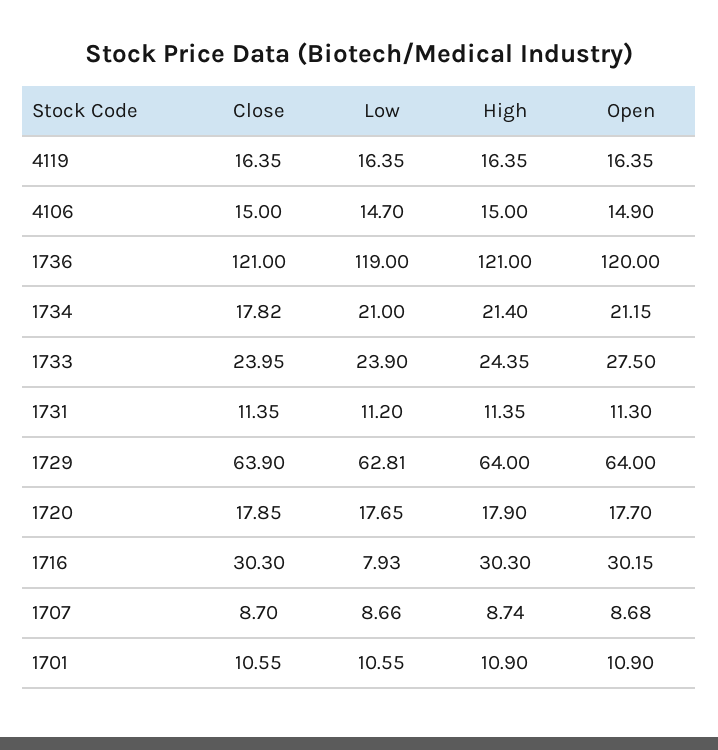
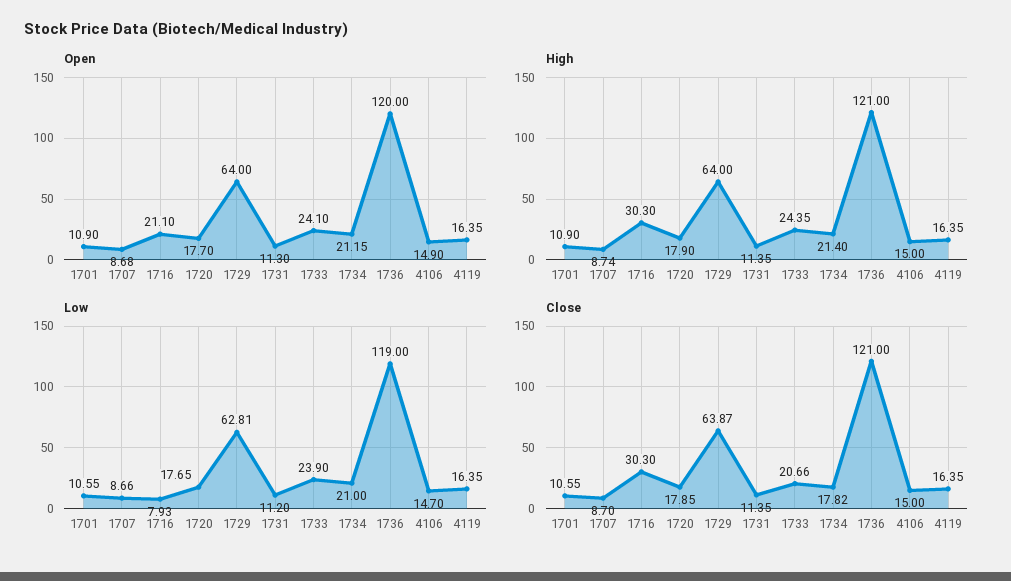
  {
    "Close": {
      "4119": 16.35,
      "4106": 15,
      "1736": 121,
      "1734": 17.82,
-     "1733": 23.95,
+     "1733": 20.66,
      "1731": 11.35,
-     "1729": 63.9,
+     "1729": 63.87,
      "1720": 17.85,
      "1716": 30.3,
      "1707": 8.7,
      "1701": 10.55
    },
    "Low": {
      "4119": 16.35,
      "4106": 14.7,
      "1736": 119,
      "1734": 21,
      "1733": 23.9,
      "1731": 11.2,
      "1729": 62.81,
      "1720": 17.65,
      "1716": 7.93,
      "1707": 8.66,
      "1701": 10.55
    },
    "High": {
      "4119": 16.35,
      "4106": 15,
      "1736": 121,
      "1734": 21.4,
      "1733": 24.35,
      "1731": 11.35,
      "1729": 64,
      "1720": 17.9,
      "1716": 30.3,
      "1707": 8.74,
      "1701": 10.9
    },
    "Open": {
      "4119": 16.35,
      "4106": 14.9,
      "1736": 120,
      "1734": 21.15,
-     "1733": 27.5,
+     "1733": 24.1,
      "1731": 11.3,
      "1729": 64,
      "1720": 17.7,
-     "1716": 30.15,
+     "1716": 21.1,
      "1707": 8.68,
      "1701": 10.9
    }
  }

